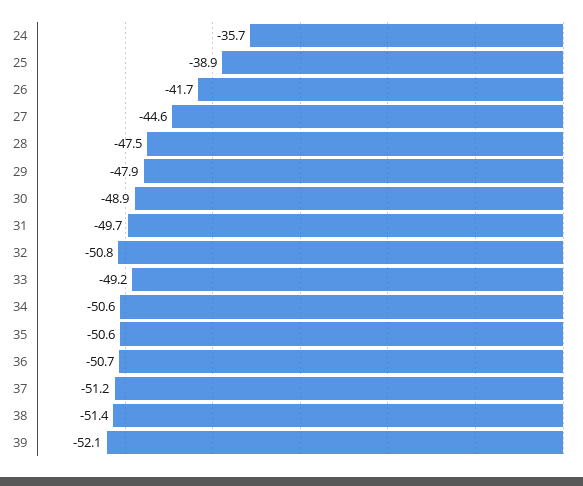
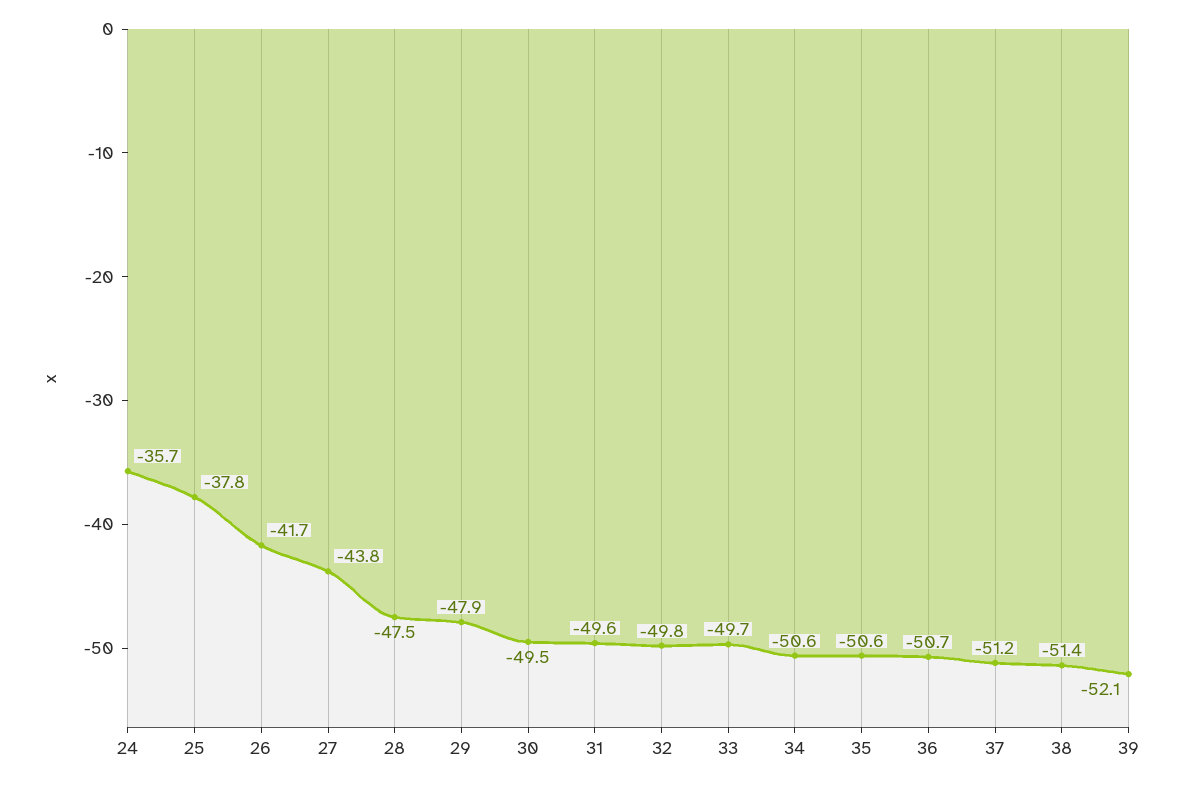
  {
    "24": -35.7,
-   "25": -38.9,
+   "25": -37.8,
    "26": -41.7,
-   "27": -44.6,
+   "27": -43.8,
    "28": -47.5,
    "29": -47.9,
-   "30": -48.9,
+   "30": -49.5,
-   "31": -49.7,
+   "31": -49.6,
-   "32": -50.8,
+   "32": -49.8,
-   "33": -49.2,
+   "33": -49.7,
    "34": -50.6,
    "35": -50.6,
    "36": -50.7,
    "37": -51.2,
    "38": -51.4,
    "39": -52.1
  }

